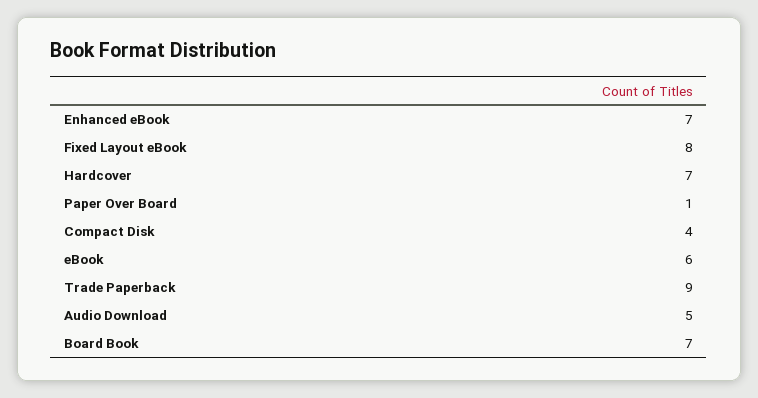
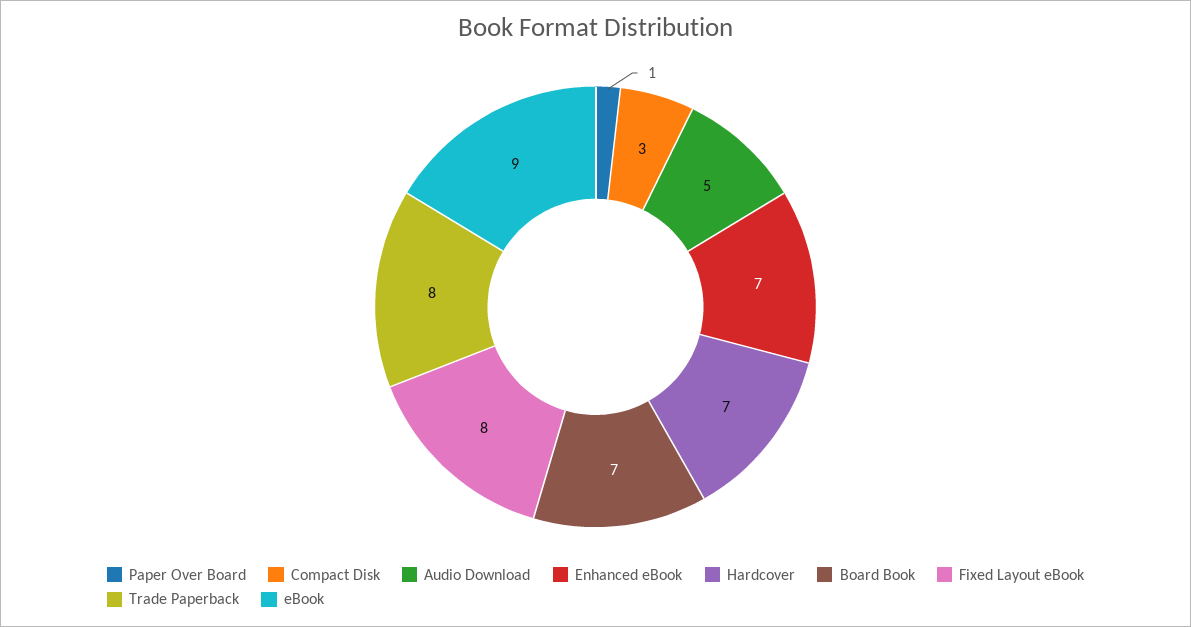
  {
    "Enhanced eBook": 7,
    "Fixed Layout eBook": 8,
    "Hardcover": 7,
    "Paper Over Board": 1,
-   "Compact Disk": 4,
+   "Compact Disk": 3,
-   "eBook": 6,
+   "eBook": 9,
-   "Trade Paperback": 9,
+   "Trade Paperback": 8,
    "Audio Download": 5,
    "Board Book": 7
  }

